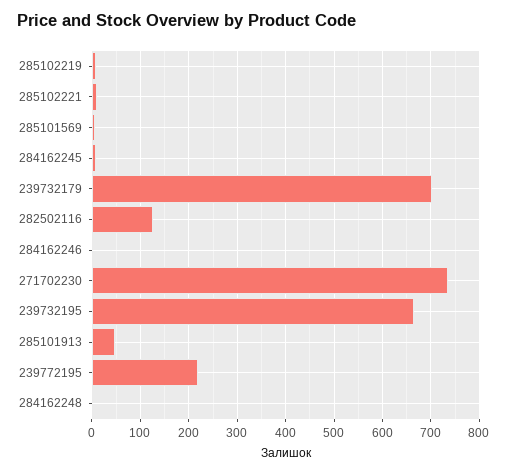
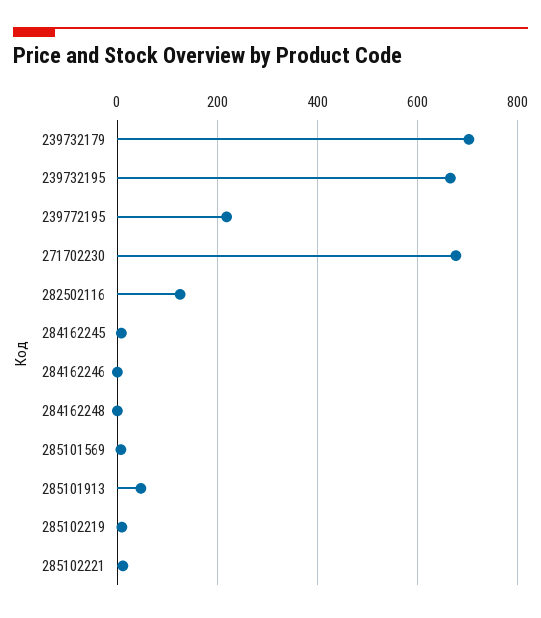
  {
    "285102219": 0,
    "285102221": 20,
    "285101569": 0,
    "284162245": 0,
    "239732179": 700,
    "282502116": 120,
    "284162246": 0,
-   "271702230": 740,
+   "271702230": 680,
    "239732195": 660,
    "285101913": 40,
    "239772195": 220,
    "284162248": 0
  }

